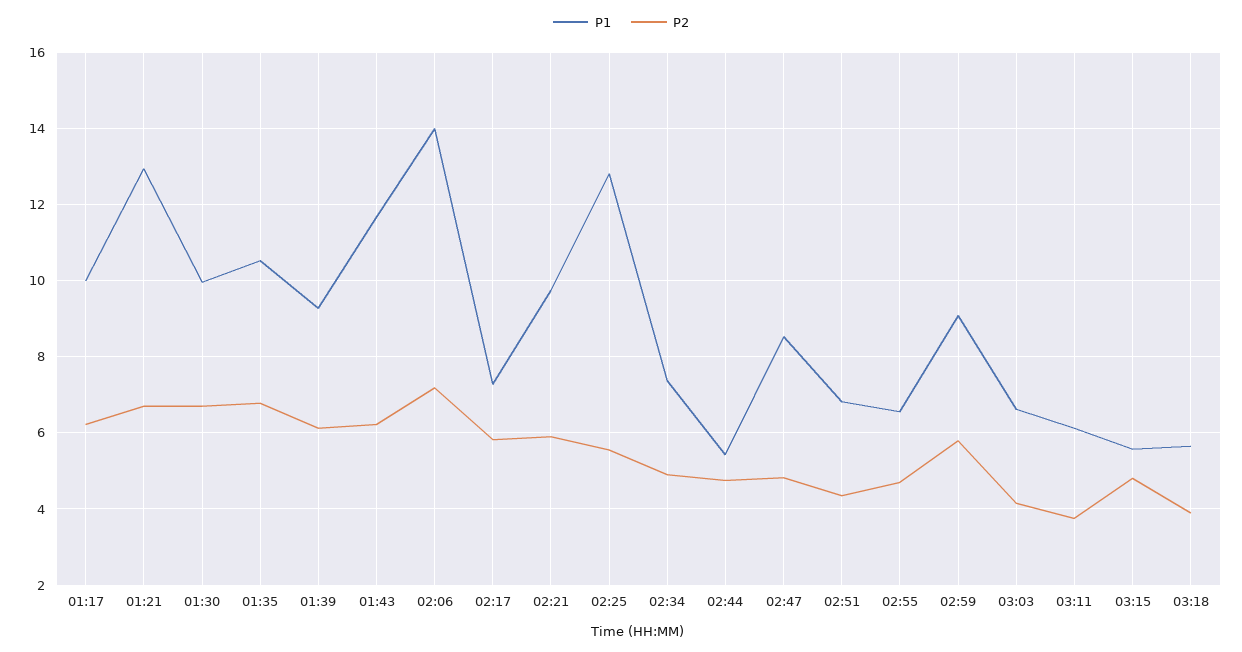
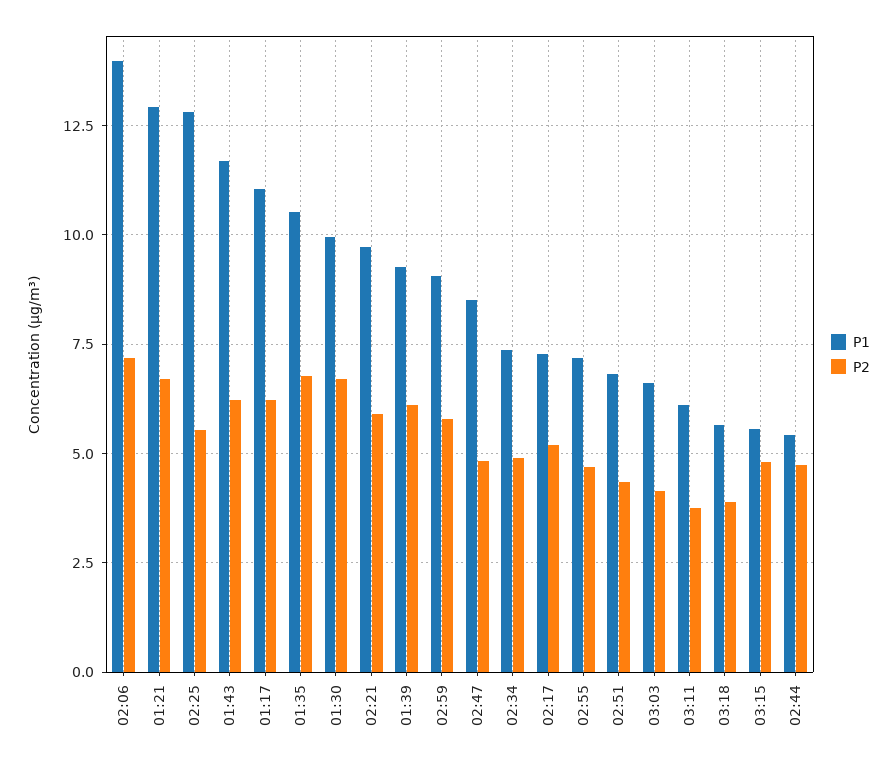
  {
    "P1": {
-     "01:17": 10,
+     "01:17": 11,
      "01:21": 13,
      "01:30": 10,
      "01:35": 10.6,
      "01:39": 9.2,
      "01:43": 11.6,
      "02:06": 14,
      "02:17": 7.2,
      "02:21": 9.8,
      "02:25": 12.8,
      "02:34": 7.4,
      "02:44": 5.4,
      "02:47": 8.6,
      "02:51": 6.8,
-     "02:55": 6.6,
+     "02:55": 7.25,
      "02:59": 9,
      "03:03": 6.6,
      "03:11": 6.2,
      "03:15": 5.6,
      "03:18": 5.6
    },
    "P2": {
      "01:17": 6.2,
      "01:21": 6.8,
      "01:30": 6.8,
      "01:35": 6.8,
      "01:39": 6.2,
      "01:43": 6.2,
      "02:06": 7.2,
-     "02:17": 5.8,
+     "02:17": 5.25,
      "02:21": 6,
      "02:25": 5.6,
      "02:34": 5,
      "02:44": 4.8,
      "02:47": 4.8,
      "02:51": 4.4,
      "02:55": 4.8,
      "02:59": 5.8,
      "03:03": 4.2,
      "03:11": 3.8,
      "03:15": 4.8,
      "03:18": 4
    }
  }

